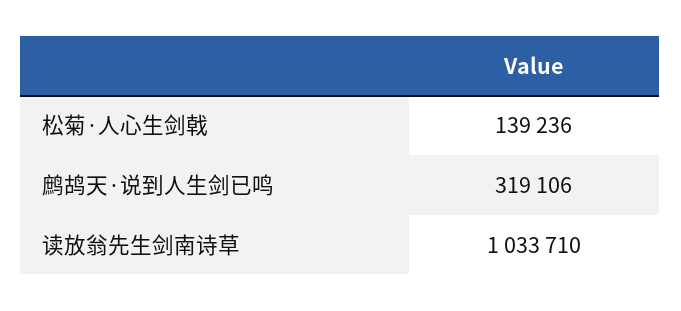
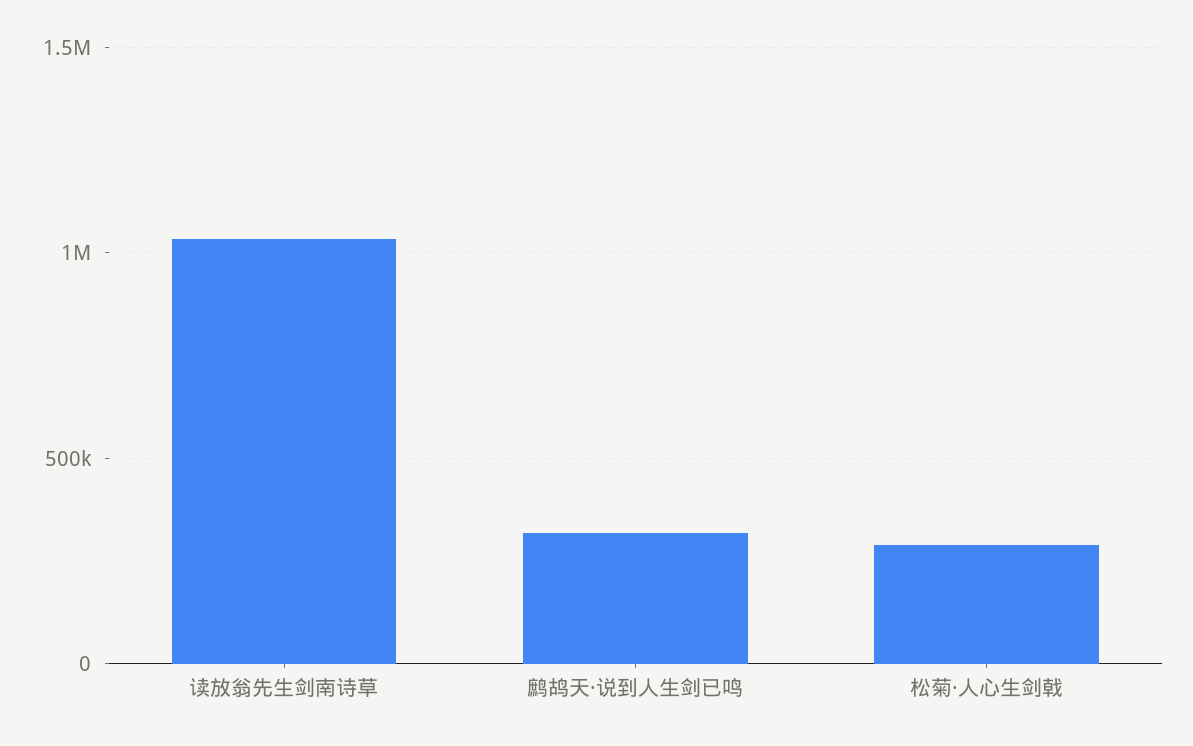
  {
-   "松菊·人心生剑戟": 139236,
+   "松菊·人心生剑戟": 300000,
    "鹧鸪天·说到人生剑已鸣": 319106,
    "读放翁先生剑南诗草": 1033710
  }

